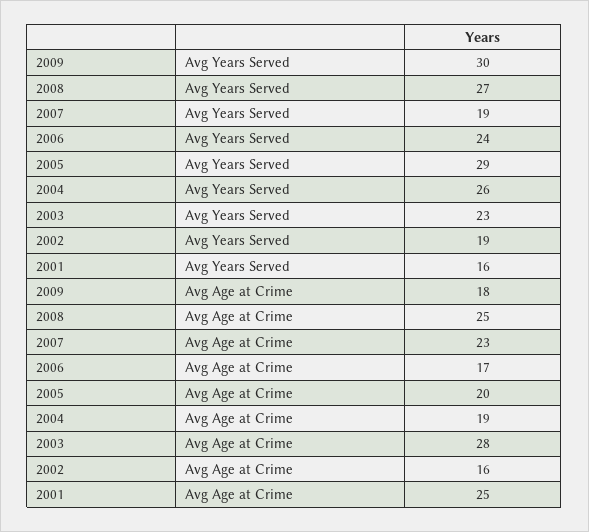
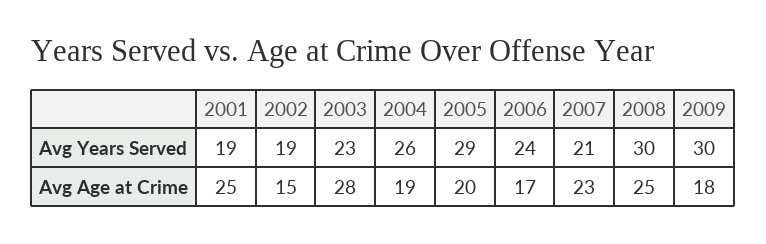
  {
    "2009": {
      "Avg Years Served": 30,
      "Avg Age at Crime": 18
    },
    "2008": {
-     "Avg Years Served": 27,
+     "Avg Years Served": 30,
      "Avg Age at Crime": 25
    },
    "2007": {
-     "Avg Years Served": 19,
+     "Avg Years Served": 21,
      "Avg Age at Crime": 23
    },
    "2006": {
      "Avg Years Served": 24,
      "Avg Age at Crime": 17
    },
    "2005": {
      "Avg Years Served": 29,
      "Avg Age at Crime": 20
    },
    "2004": {
      "Avg Years Served": 26,
      "Avg Age at Crime": 19
    },
    "2003": {
      "Avg Years Served": 23,
      "Avg Age at Crime": 28
    },
    "2002": {
      "Avg Years Served": 19,
-     "Avg Age at Crime": 16
+     "Avg Age at Crime": 15
    },
    "2001": {
-     "Avg Years Served": 16,
+     "Avg Years Served": 19,
      "Avg Age at Crime": 25
    }
  }

